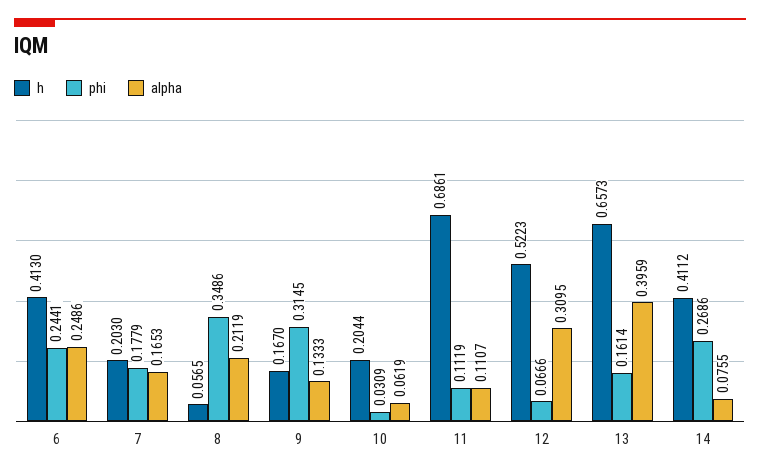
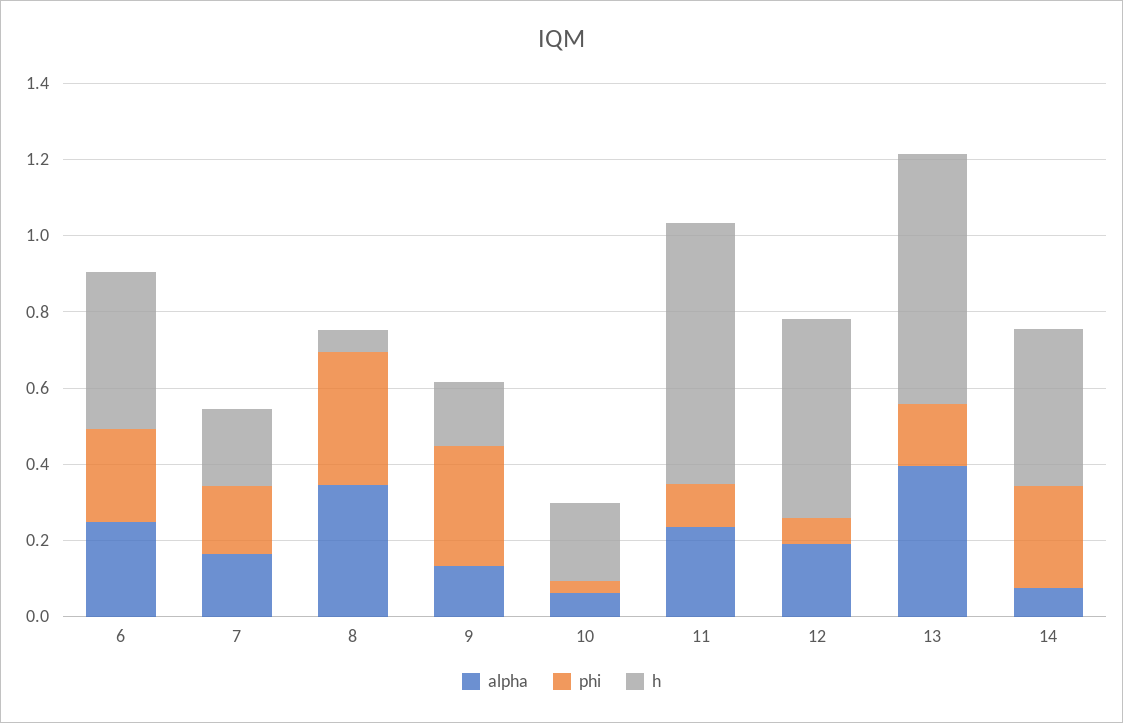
  {
    "h": {
      "6": 0.413,
      "7": 0.203,
      "8": 0.0565,
      "9": 0.167,
      "10": 0.2044,
      "11": 0.6861,
      "12": 0.5223,
      "13": 0.6573,
      "14": 0.4112
    },
    "phi": {
      "6": 0.2441,
      "7": 0.1779,
      "8": 0.3486,
      "9": 0.3145,
      "10": 0.0309,
      "11": 0.1119,
      "12": 0.0666,
      "13": 0.1614,
      "14": 0.2686
    },
    "alpha": {
      "6": 0.2486,
      "7": 0.1653,
-     "8": 0.2119,
+     "8": 0.35,
      "9": 0.1333,
      "10": 0.0619,
-     "11": 0.1107,
+     "11": 0.25,
-     "12": 0.3095,
+     "12": 0.2,
      "13": 0.3959,
      "14": 0.0755
    }
  }

